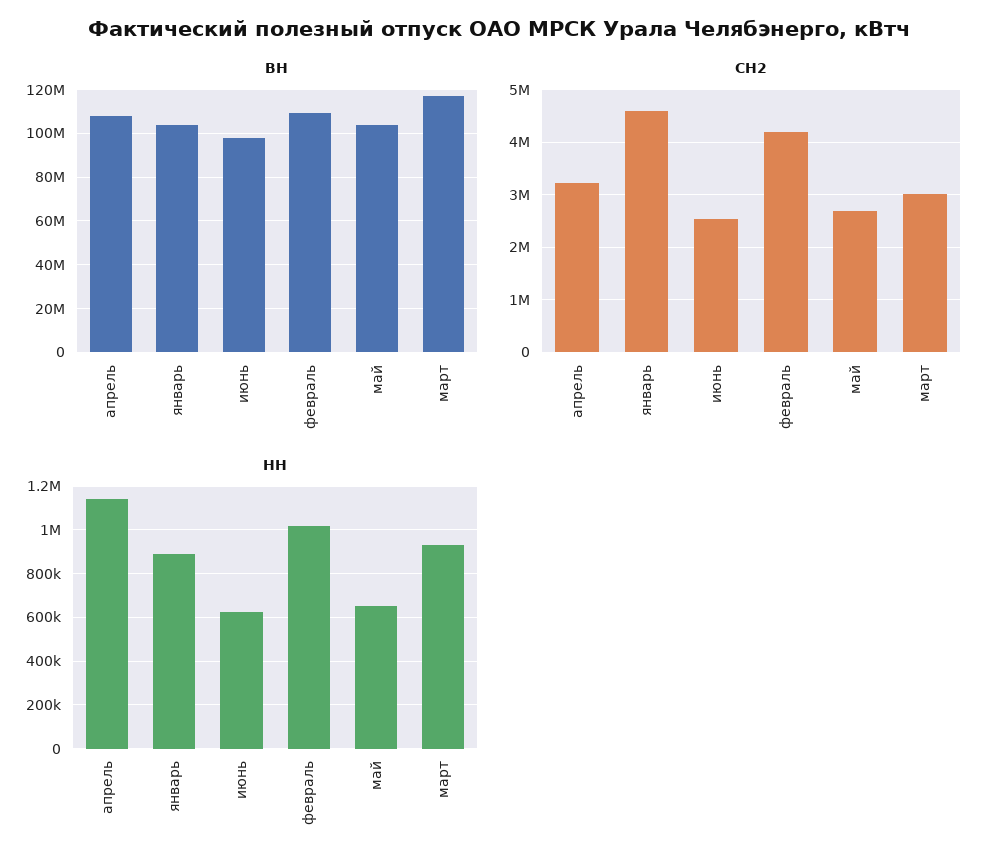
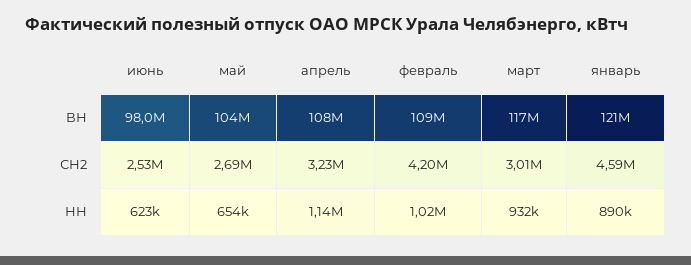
  {
    "ВН": {
      "апрель": 108000000,
-     "январь": 105000000,
+     "январь": 121000000,
      "июнь": 98000000,
      "февраль": 109000000,
      "май": 104000000,
      "март": 117000000
    },
    "СН2": {
      "апрель": 3230000,
      "январь": 4590000,
      "июнь": 2530000,
      "февраль": 4200000,
      "май": 2690000,
      "март": 3010000
    },
    "НН": {
      "апрель": 1140000,
      "январь": 890000,
      "июнь": 623000,
      "февраль": 1020000,
      "май": 654000,
      "март": 932000
    }
  }

